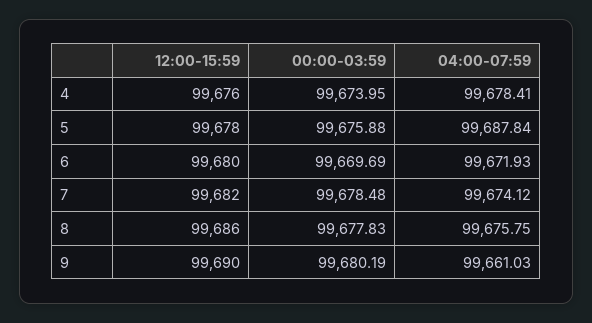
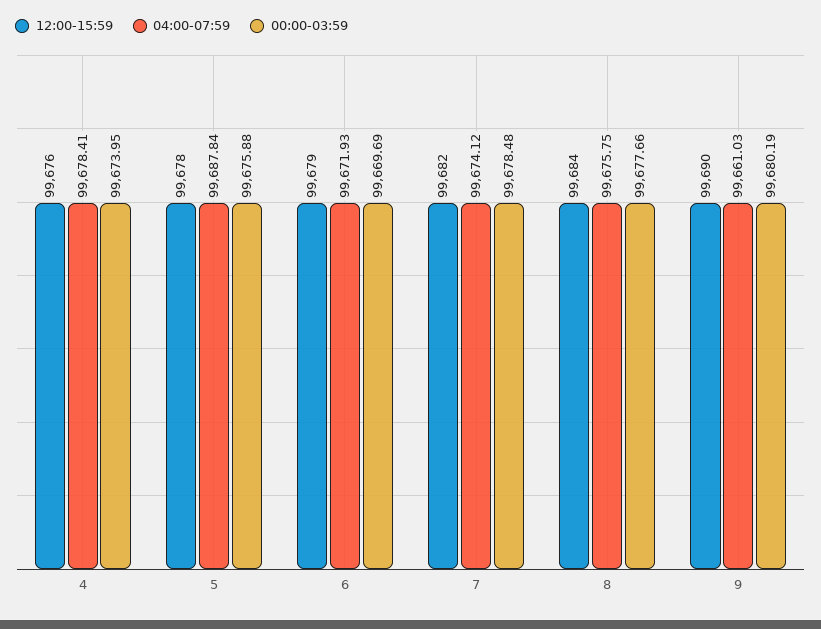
  {
    "12:00-15:59": {
      "4": 99676,
      "5": 99678,
-     "6": 99680,
+     "6": 99679,
      "7": 99682,
-     "8": 99686,
+     "8": 99684,
      "9": 99690
    },
    "00:00-03:59": {
      "4": 99673.95,
      "5": 99675.88,
      "6": 99669.69,
      "7": 99678.48,
-     "8": 99677.83,
+     "8": 99677.66,
      "9": 99680.19
    },
    "04:00-07:59": {
      "4": 99678.41,
      "5": 99687.84,
      "6": 99671.93,
      "7": 99674.12,
      "8": 99675.75,
      "9": 99661.03
    }
  }

